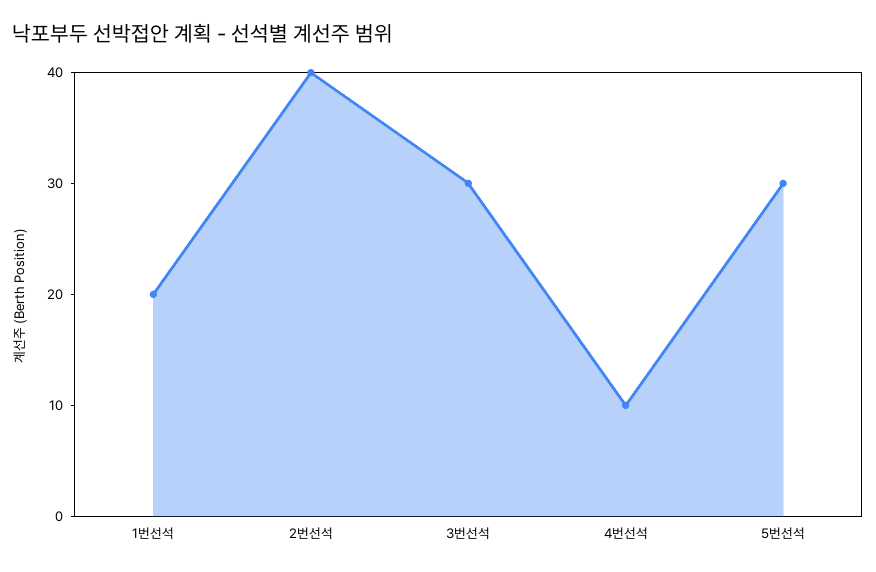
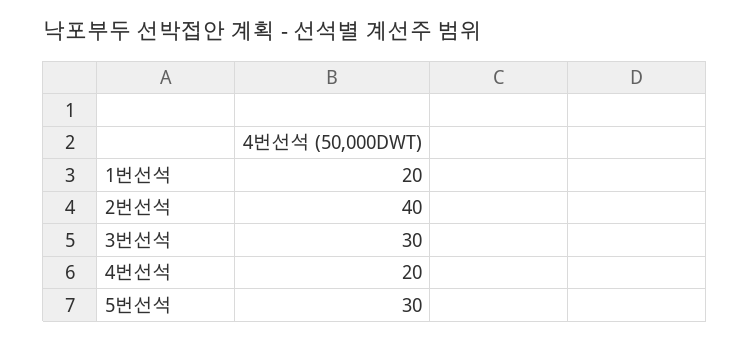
  {
    "1번선석": 20,
    "2번선석": 40,
    "3번선석": 30,
-   "4번선석": 10,
+   "4번선석": 20,
    "5번선석": 30
  }

